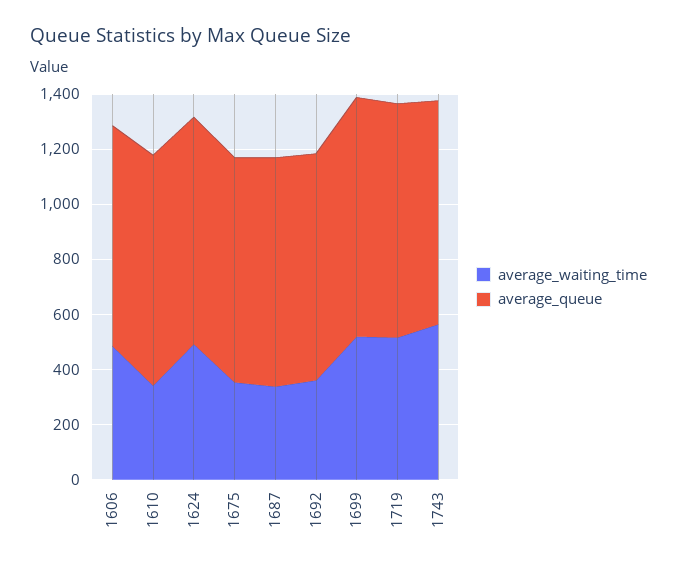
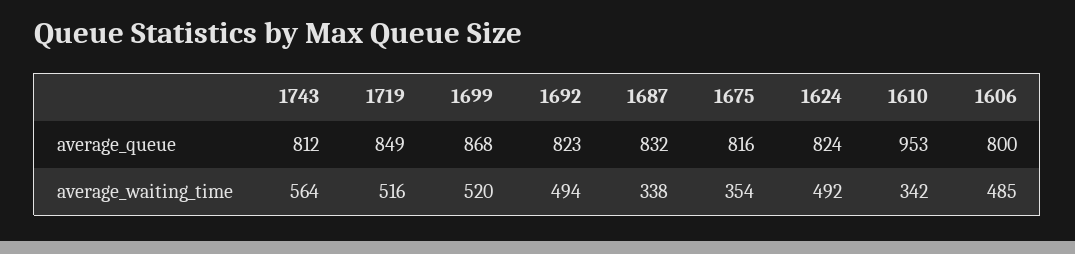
  {
    "average_waiting_time": {
      "1606": 485,
      "1610": 342,
      "1624": 492,
      "1675": 354,
      "1687": 338,
-     "1692": 350,
+     "1692": 494,
      "1699": 520,
      "1719": 516,
      "1743": 564
    },
    "average_queue": {
      "1606": 800,
-     "1610": 850,
+     "1610": 953,
      "1624": 824,
      "1675": 816,
      "1687": 832,
      "1692": 823,
      "1699": 868,
      "1719": 849,
      "1743": 812
    }
  }

